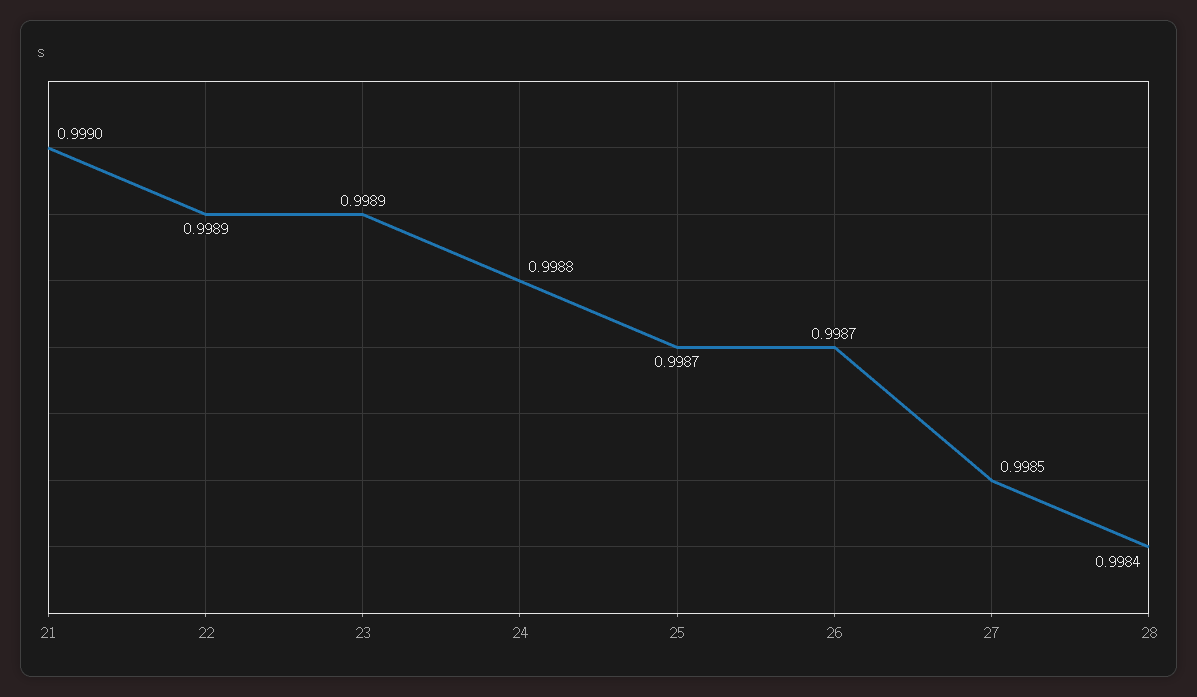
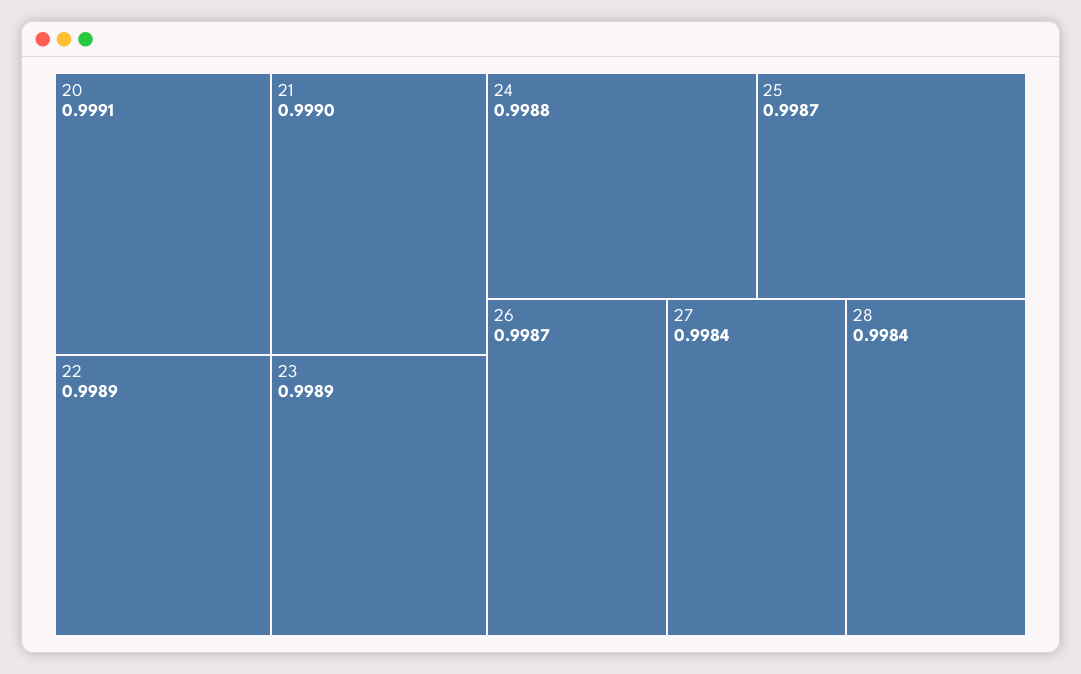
  {
    "21": 0.999,
    "22": 0.9989,
    "23": 0.9989,
    "24": 0.9988,
    "25": 0.9987,
    "26": 0.9987,
-   "27": 0.9985,
+   "27": 0.9984,
-   "28": 0.9984
+   "28": 0.9984,
+   "20": 0.9991
  }

